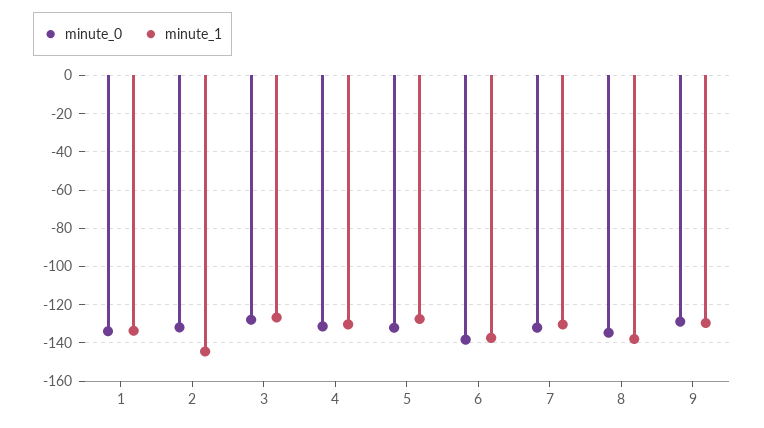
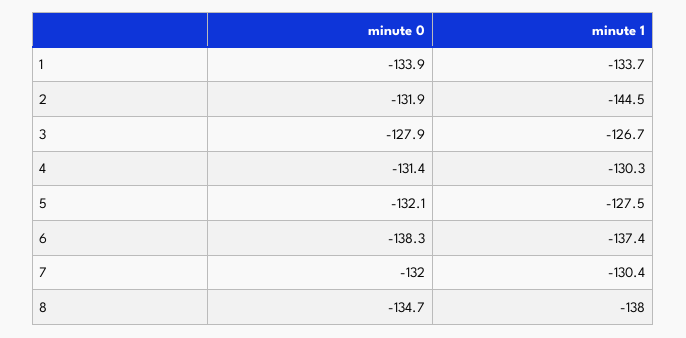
  {
    "minute_0": {
      "1": -133.9,
      "2": -131.9,
      "3": -127.9,
      "4": -131.4,
      "5": -132.1,
      "6": -138.3,
      "7": -132,
-     "8": -134.7,
+     "8": -134.7
-     "9": -130
    },
    "minute_1": {
      "1": -133.7,
      "2": -144.5,
      "3": -126.7,
      "4": -130.3,
      "5": -127.5,
      "6": -137.4,
      "7": -130.4,
-     "8": -138,
+     "8": -138
-     "9": -130
    }
  }

